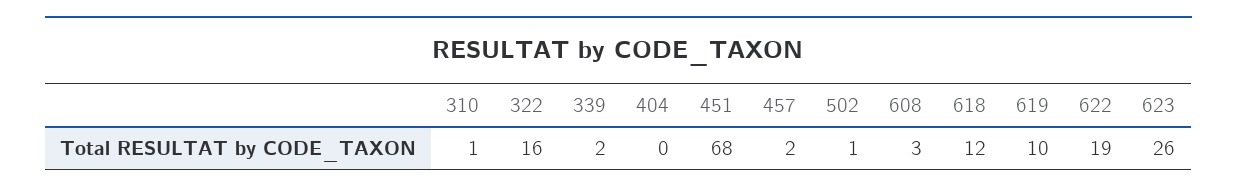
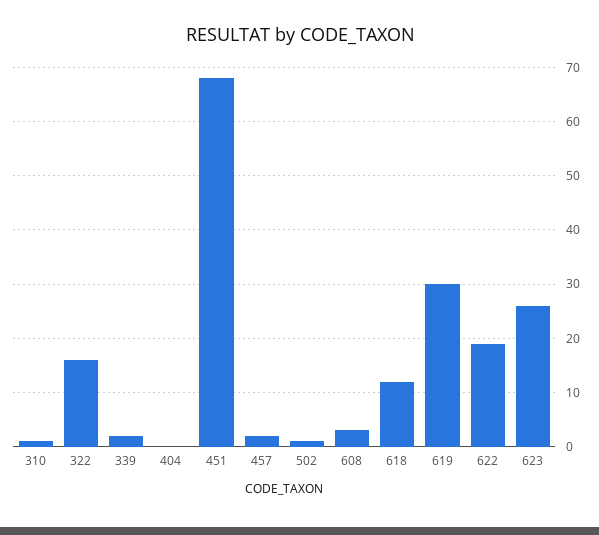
  {
    "310": 1,
    "322": 16,
    "339": 2,
    "404": 0,
    "451": 68,
    "457": 2,
    "502": 1,
    "608": 3,
    "618": 12,
-   "619": 10,
+   "619": 30,
    "622": 19,
    "623": 26
  }

